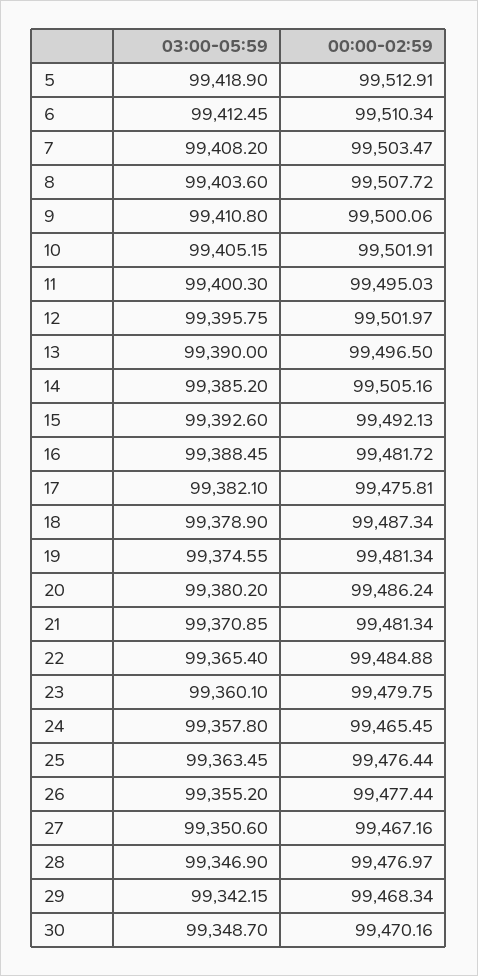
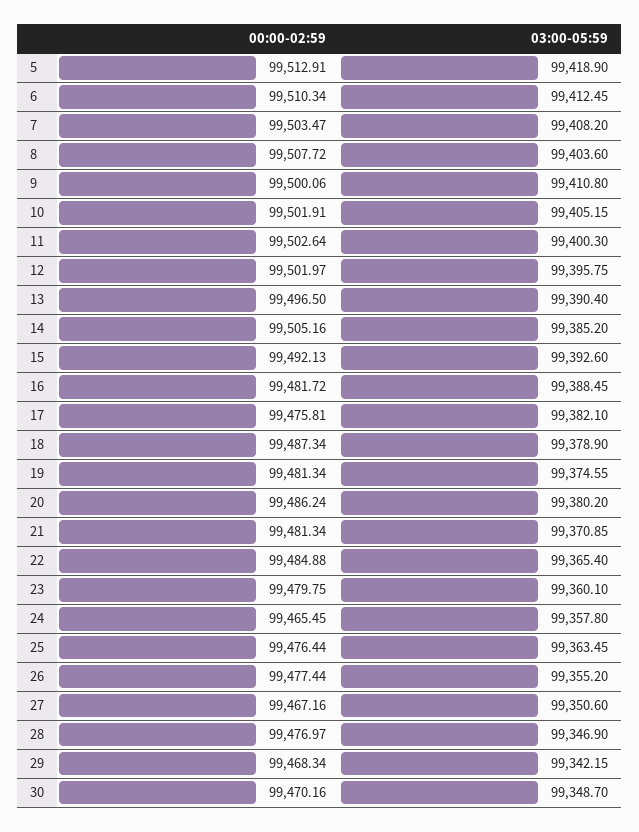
  {
    "03:00-05:59": {
      "5": 99418.9,
      "6": 99412.45,
      "7": 99408.2,
      "8": 99403.6,
      "9": 99410.8,
      "10": 99405.15,
      "11": 99400.3,
      "12": 99395.75,
-     "13": 99390,
+     "13": 99390.4,
      "14": 99385.2,
      "15": 99392.6,
      "16": 99388.45,
      "17": 99382.1,
      "18": 99378.9,
      "19": 99374.55,
      "20": 99380.2,
      "21": 99370.85,
      "22": 99365.4,
      "23": 99360.1,
      "24": 99357.8,
      "25": 99363.45,
      "26": 99355.2,
      "27": 99350.6,
      "28": 99346.9,
      "29": 99342.15,
      "30": 99348.7
    },
    "00:00-02:59": {
      "5": 99512.91,
      "6": 99510.34,
      "7": 99503.47,
      "8": 99507.72,
      "9": 99500.06,
      "10": 99501.91,
-     "11": 99495.03,
+     "11": 99502.64,
      "12": 99501.97,
      "13": 99496.5,
      "14": 99505.16,
      "15": 99492.13,
      "16": 99481.72,
      "17": 99475.81,
      "18": 99487.34,
      "19": 99481.34,
      "20": 99486.24,
      "21": 99481.34,
      "22": 99484.88,
      "23": 99479.75,
      "24": 99465.45,
      "25": 99476.44,
      "26": 99477.44,
      "27": 99467.16,
      "28": 99476.97,
      "29": 99468.34,
      "30": 99470.16
    }
  }

